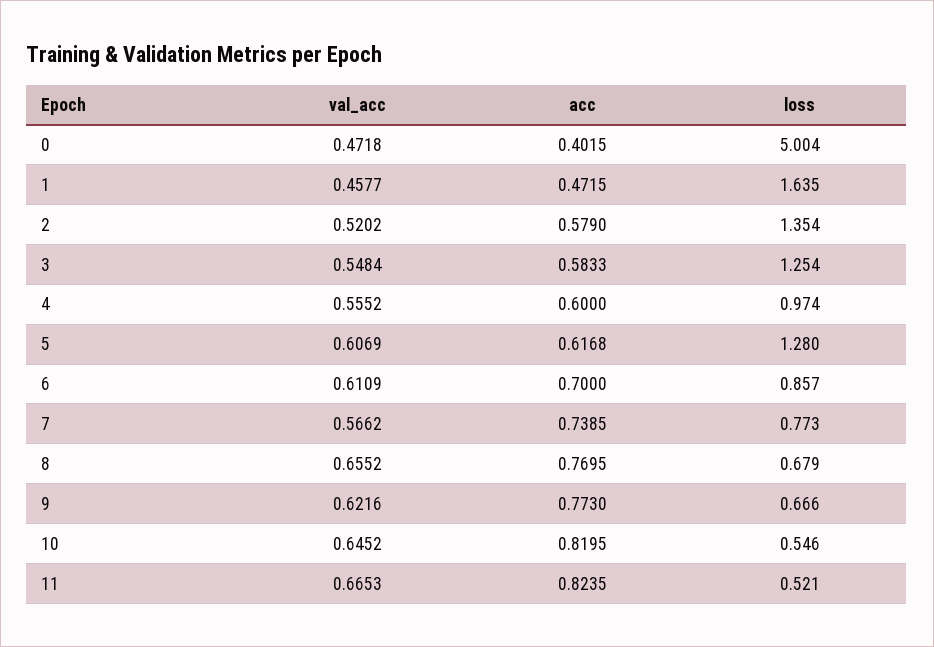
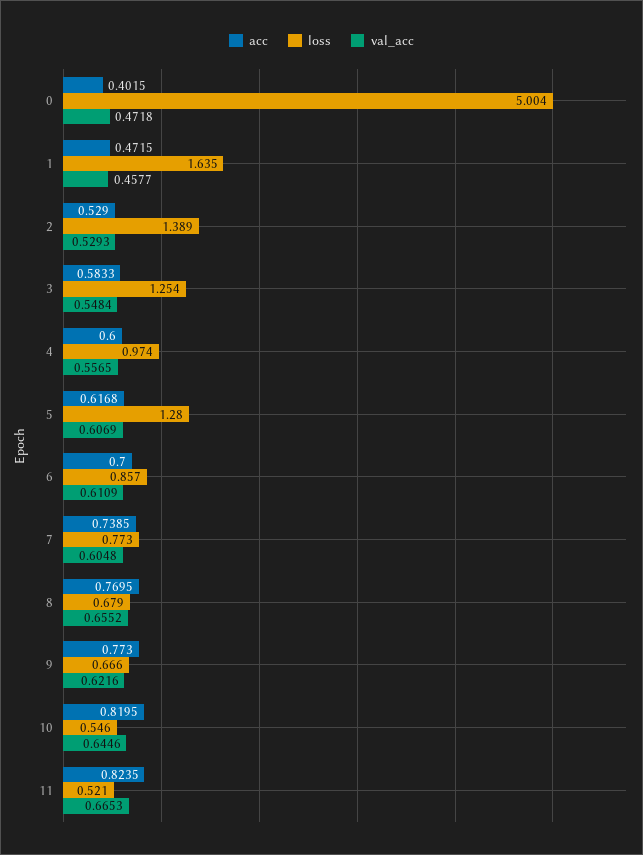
  {
    "val_acc": {
      "0": 0.4718,
      "1": 0.4577,
-     "2": 0.5202,
+     "2": 0.5293,
      "3": 0.5484,
-     "4": 0.5552,
+     "4": 0.5565,
      "5": 0.6069,
      "6": 0.6109,
-     "7": 0.5662,
+     "7": 0.6048,
      "8": 0.6552,
      "9": 0.6216,
-     "10": 0.6452,
+     "10": 0.6446,
      "11": 0.6653
    },
    "acc": {
      "0": 0.4015,
      "1": 0.4715,
-     "2": 0.579,
+     "2": 0.529,
      "3": 0.5833,
      "4": 0.6,
      "5": 0.6168,
      "6": 0.7,
      "7": 0.7385,
      "8": 0.7695,
      "9": 0.773,
      "10": 0.8195,
      "11": 0.8235
    },
    "loss": {
      "0": 5.004,
      "1": 1.635,
-     "2": 1.354,
+     "2": 1.389,
      "3": 1.254,
      "4": 0.974,
      "5": 1.28,
      "6": 0.857,
      "7": 0.773,
      "8": 0.679,
      "9": 0.666,
      "10": 0.546,
      "11": 0.521
    }
  }

